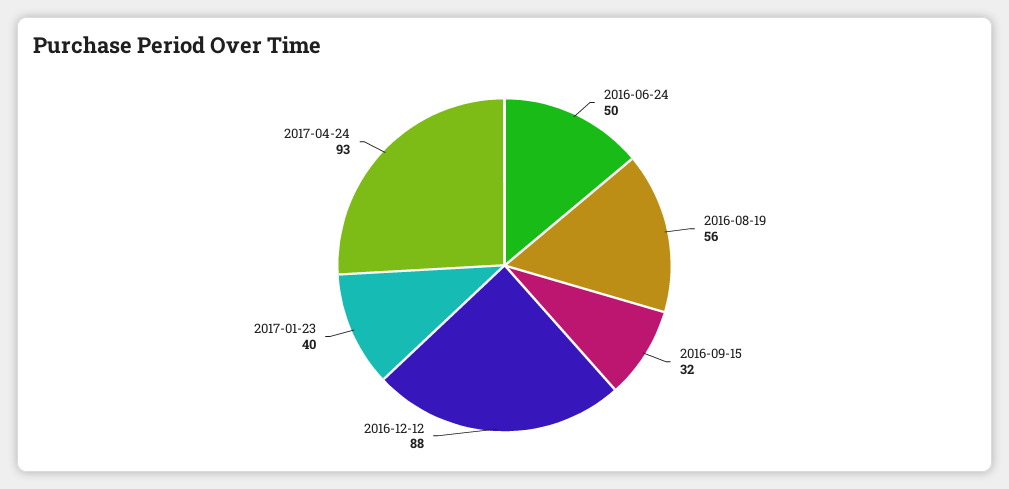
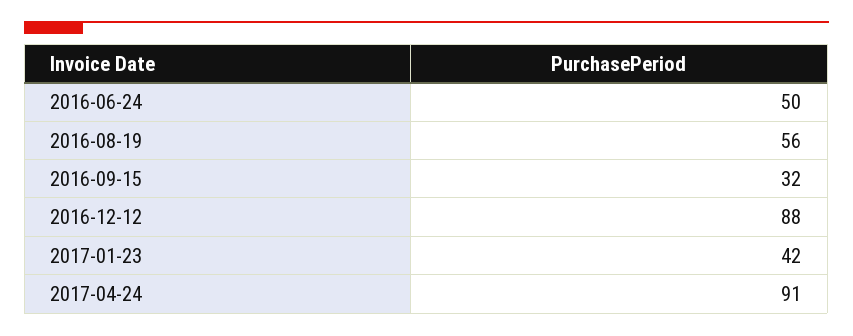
  {
    "2016-06-24": 50,
    "2016-08-19": 56,
    "2016-09-15": 32,
    "2016-12-12": 88,
-   "2017-01-23": 40,
+   "2017-01-23": 42,
-   "2017-04-24": 93
+   "2017-04-24": 91
  }

